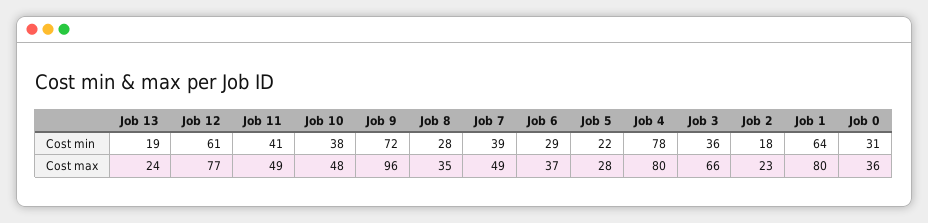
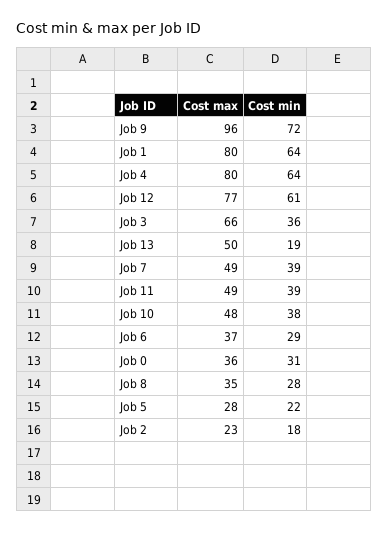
  {
    "Job 13": {
      "Cost min": 19,
-     "Cost max": 24
+     "Cost max": 50
    },
    "Job 12": {
      "Cost min": 61,
      "Cost max": 77
    },
    "Job 11": {
-     "Cost min": 41,
+     "Cost min": 39,
      "Cost max": 49
    },
    "Job 10": {
      "Cost min": 38,
      "Cost max": 48
    },
    "Job 9": {
      "Cost min": 72,
      "Cost max": 96
    },
    "Job 8": {
      "Cost min": 28,
      "Cost max": 35
    },
    "Job 7": {
      "Cost min": 39,
      "Cost max": 49
    },
    "Job 6": {
      "Cost min": 29,
      "Cost max": 37
    },
    "Job 5": {
      "Cost min": 22,
      "Cost max": 28
    },
    "Job 4": {
-     "Cost min": 78,
+     "Cost min": 64,
      "Cost max": 80
    },
    "Job 3": {
      "Cost min": 36,
      "Cost max": 66
    },
    "Job 2": {
      "Cost min": 18,
      "Cost max": 23
    },
    "Job 1": {
      "Cost min": 64,
      "Cost max": 80
    },
    "Job 0": {
      "Cost min": 31,
      "Cost max": 36
    }
  }

